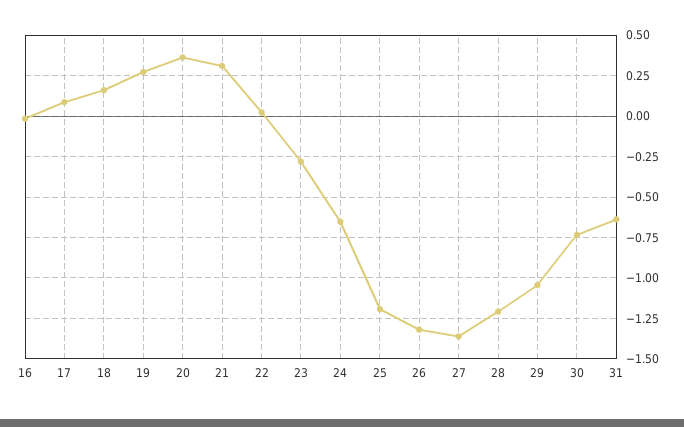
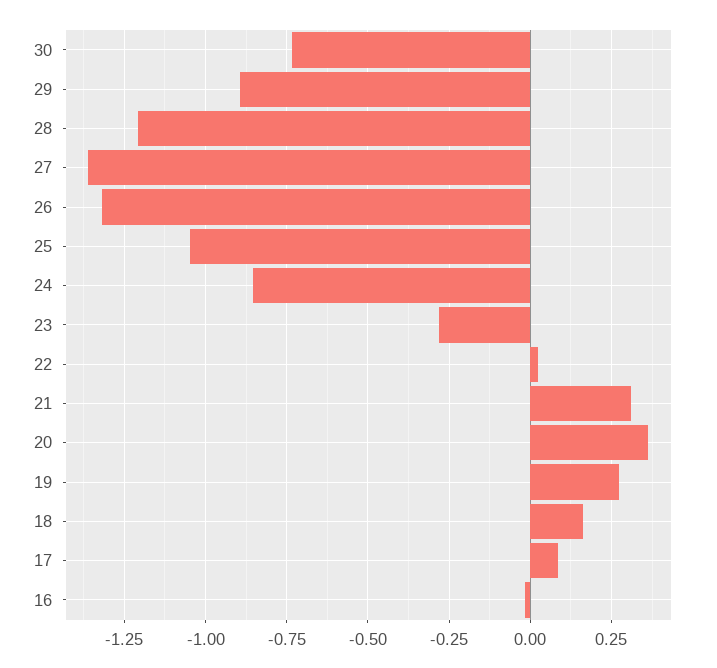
  {
    "16": -0.025,
    "17": 0.075,
    "18": 0.15,
    "19": 0.275,
    "20": 0.375,
    "21": 0.3,
    "22": 0.025,
    "23": -0.275,
-   "24": -0.65,
+   "24": -0.85,
-   "25": -1.2,
+   "25": -1.05,
    "26": -1.325,
    "27": -1.35,
    "28": -1.2,
-   "29": -1.05,
+   "29": -0.9,
-   "30": -0.725,
+   "30": -0.725
-   "31": -0.65
  }

